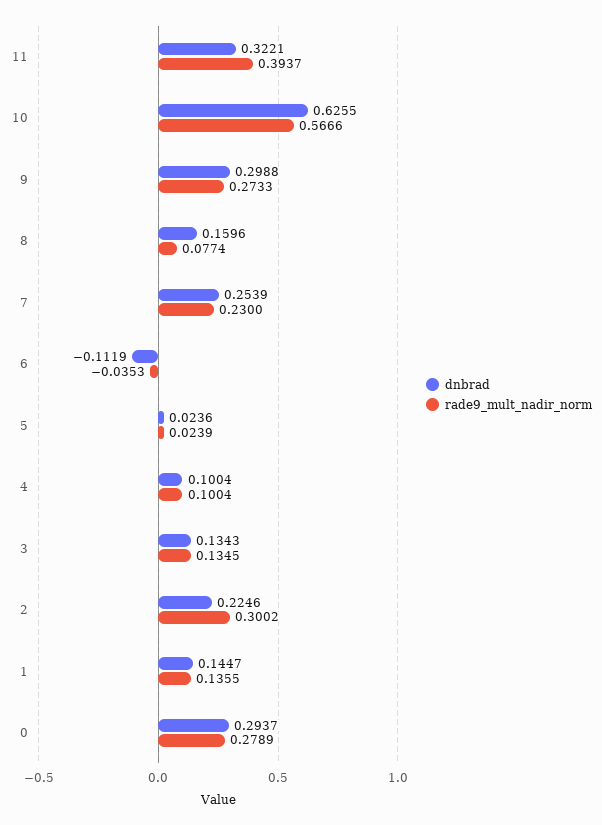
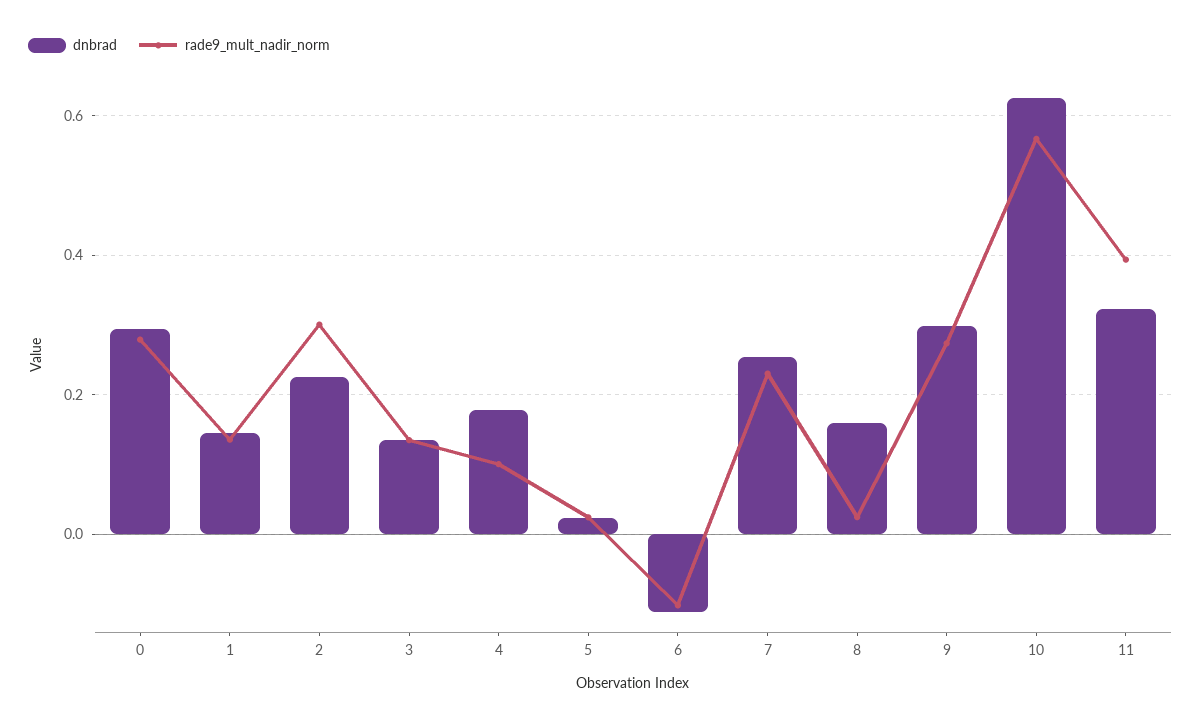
  {
    "dnbrad": {
      "11": 0.3221,
      "10": 0.6255,
      "9": 0.2988,
      "8": 0.1596,
      "7": 0.2539,
      "6": -0.1119,
      "5": 0.0236,
-     "4": 0.1004,
+     "4": 0.18,
      "3": 0.1343,
      "2": 0.2246,
      "1": 0.1447,
      "0": 0.2937
    },
    "rade9_mult_nadir_norm": {
      "11": 0.3937,
      "10": 0.5666,
      "9": 0.2733,
-     "8": 0.0774,
+     "8": 0.02,
      "7": 0.23,
-     "6": -0.0353,
+     "6": -0.1,
      "5": 0.0239,
      "4": 0.1004,
      "3": 0.1345,
      "2": 0.3002,
      "1": 0.1355,
      "0": 0.2789
    }
  }

